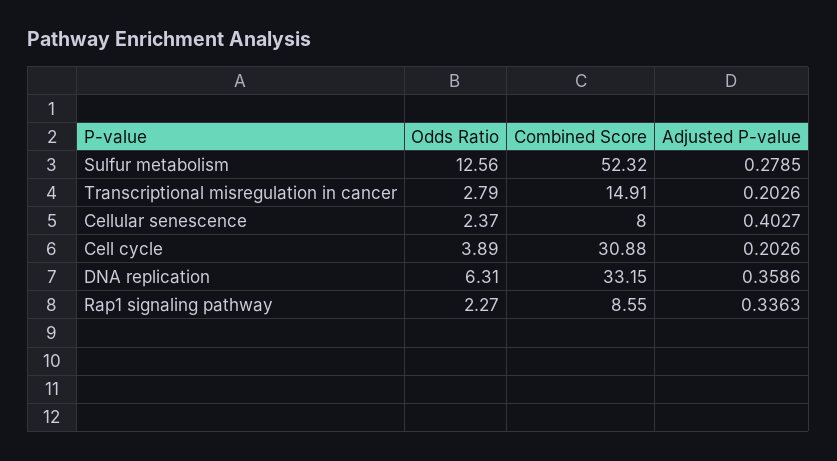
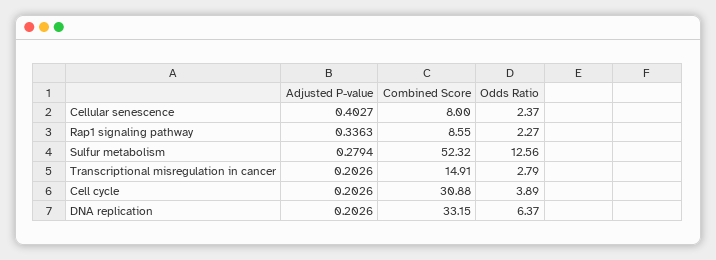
  {
    "Odds Ratio": {
      "Sulfur metabolism": 12.56,
      "Transcriptional misregulation in cancer": 2.79,
      "Cellular senescence": 2.37,
      "Cell cycle": 3.89,
-     "DNA replication": 6.31,
+     "DNA replication": 6.37,
      "Rap1 signaling pathway": 2.27
    },
    "Combined Score": {
      "Sulfur metabolism": 52.32,
      "Transcriptional misregulation in cancer": 14.91,
      "Cellular senescence": 8,
      "Cell cycle": 30.88,
      "DNA replication": 33.15,
      "Rap1 signaling pathway": 8.55
    },
    "Adjusted P-value": {
-     "Sulfur metabolism": 0.2785,
+     "Sulfur metabolism": 0.2794,
      "Transcriptional misregulation in cancer": 0.2026,
      "Cellular senescence": 0.4027,
      "Cell cycle": 0.2026,
-     "DNA replication": 0.3586,
+     "DNA replication": 0.2026,
      "Rap1 signaling pathway": 0.3363
    }
  }

